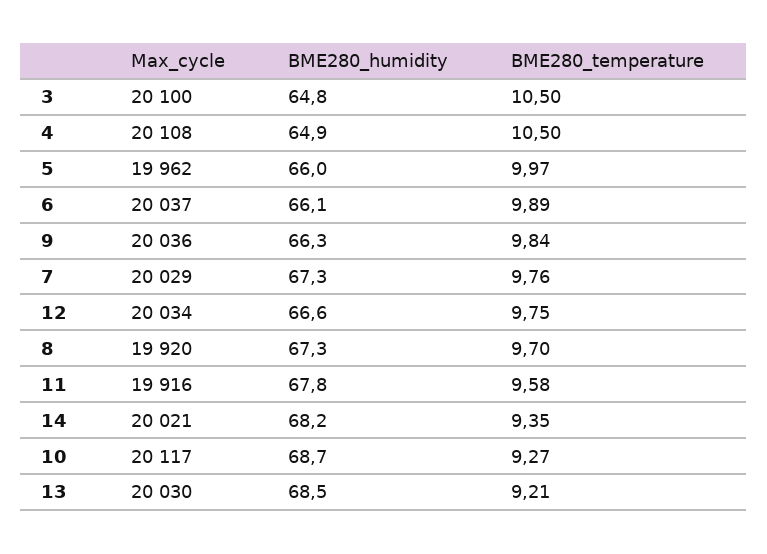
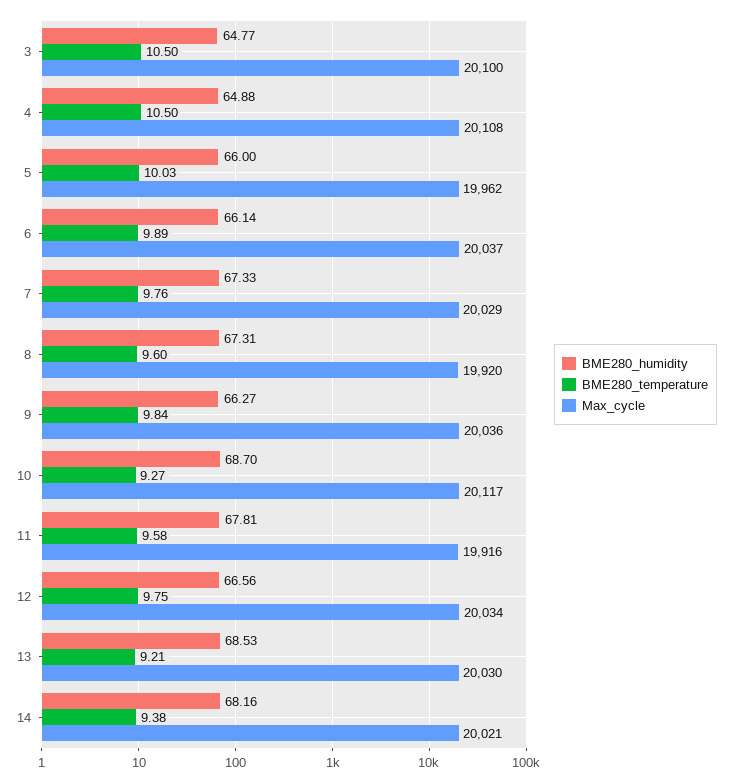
  {
    "Max_cycle": {
      "3": 20100,
      "4": 20108,
      "5": 19962,
      "6": 20037,
      "9": 20036,
      "7": 20029,
      "12": 20034,
      "8": 19920,
      "11": 19916,
      "14": 20021,
      "10": 20117,
      "13": 20030
    },
    "BME280_humidity": {
      "3": 64.77,
      "4": 64.88,
      "5": 66,
      "6": 66.14,
      "9": 66.27,
      "7": 67.33,
      "12": 66.56,
      "8": 67.31,
      "11": 67.81,
      "14": 68.16,
      "10": 68.7,
      "13": 68.53
    },
    "BME280_temperature": {
      "3": 10.5,
      "4": 10.5,
-     "5": 9.97,
+     "5": 10.03,
      "6": 9.89,
      "9": 9.84,
      "7": 9.76,
      "12": 9.75,
-     "8": 9.7,
+     "8": 9.6,
      "11": 9.58,
-     "14": 9.35,
+     "14": 9.38,
      "10": 9.27,
      "13": 9.21
    }
  }

